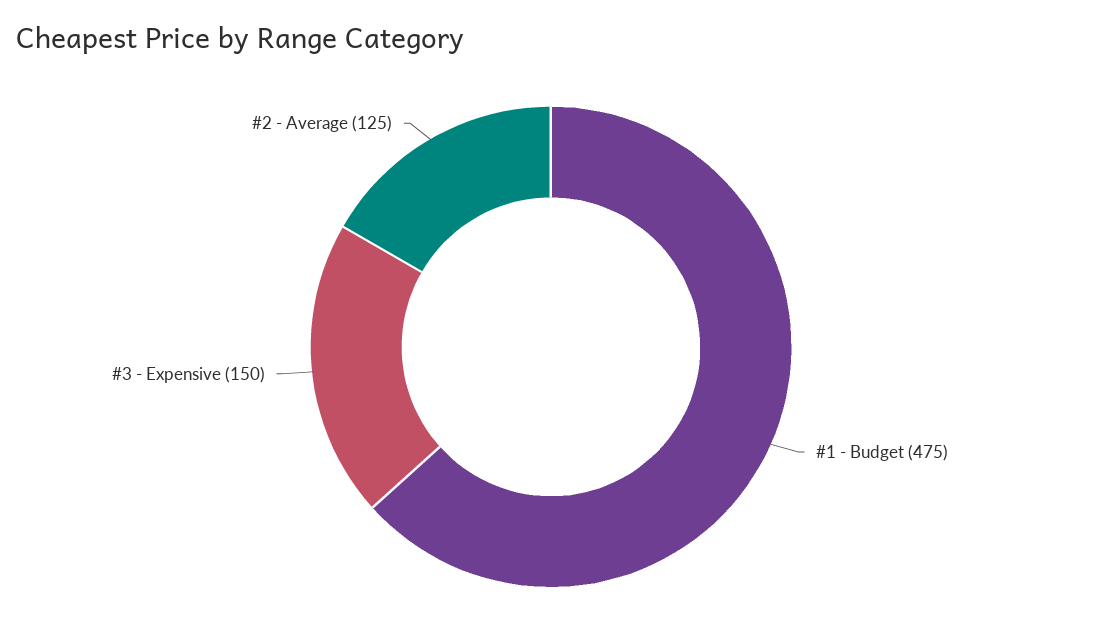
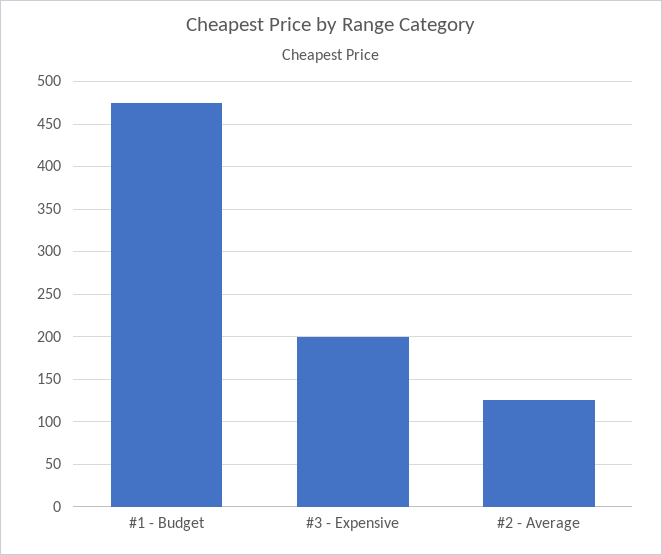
  {
    "#1 - Budget": 475,
-   "#3 - Expensive": 150,
+   "#3 - Expensive": 200,
    "#2 - Average": 125
  }

